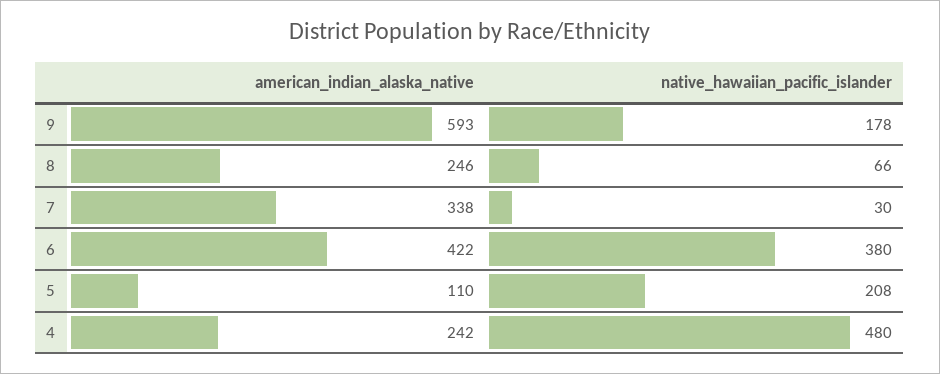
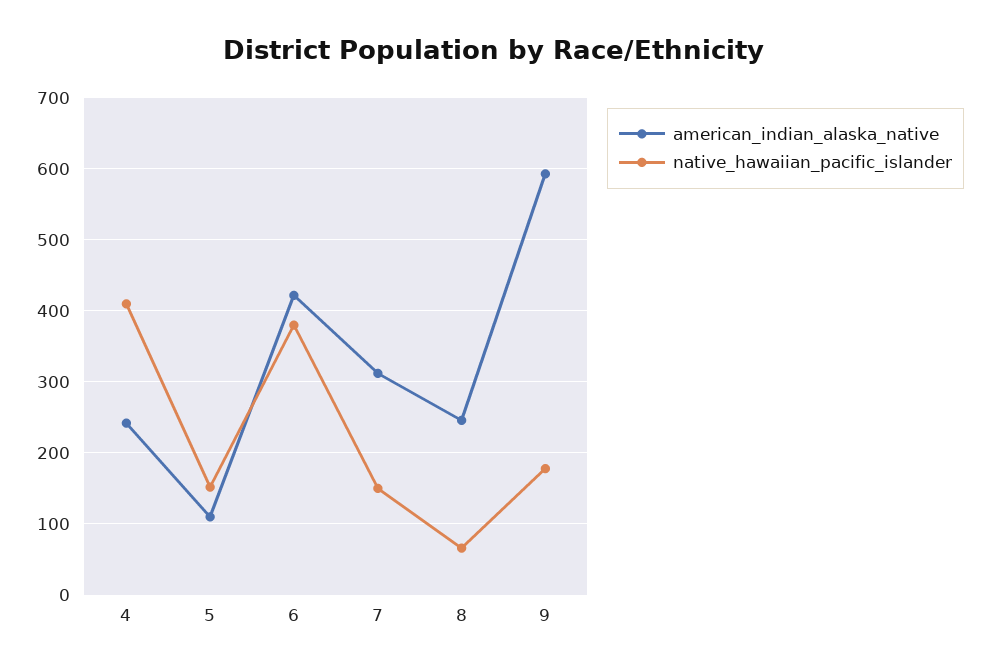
  {
    "american_indian_alaska_native": {
      "9": 593,
      "8": 246,
-     "7": 338,
+     "7": 310,
      "6": 422,
      "5": 110,
      "4": 242
    },
    "native_hawaiian_pacific_islander": {
      "9": 178,
      "8": 66,
-     "7": 30,
+     "7": 150,
      "6": 380,
-     "5": 208,
+     "5": 150,
-     "4": 480
+     "4": 410
    }
  }

